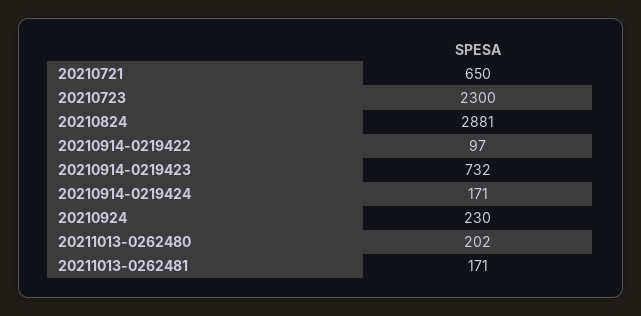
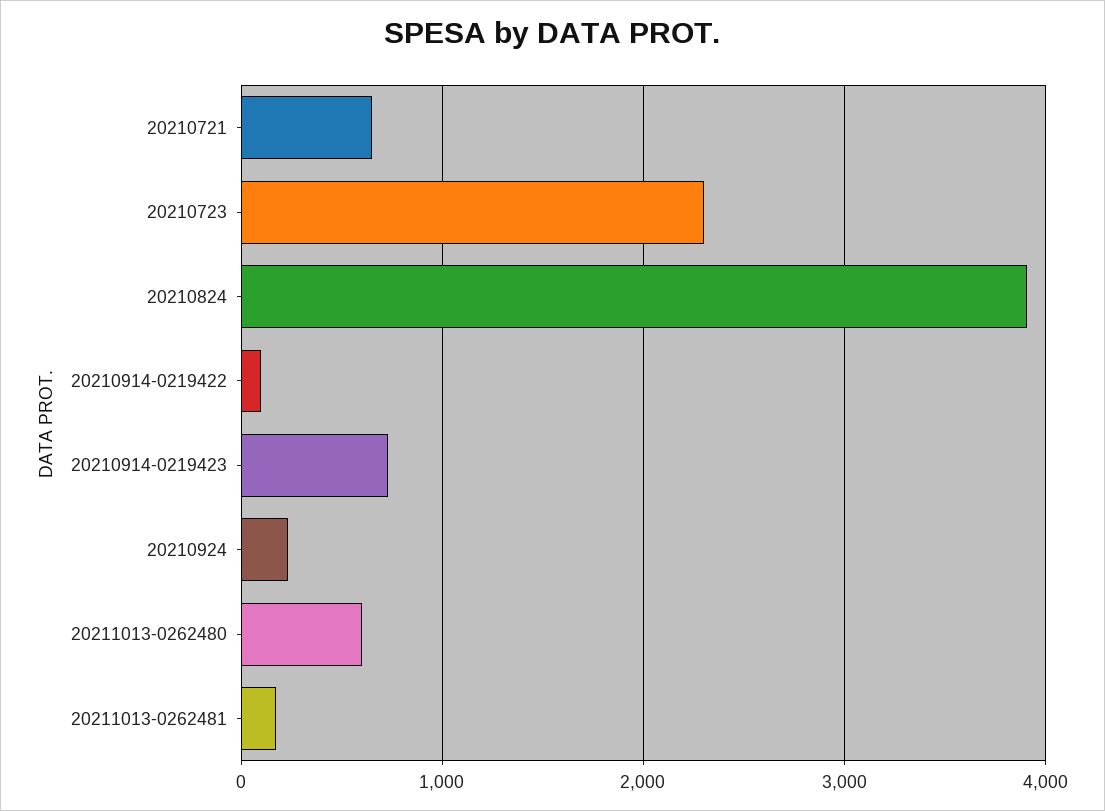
  {
    "20210721": 650,
    "20210723": 2300,
-   "20210824": 2881,
+   "20210824": 3900,
    "20210914-0219422": 97,
    "20210914-0219423": 732,
-   "20210914-0219424": 171,
    "20210924": 230,
-   "20211013-0262480": 202,
+   "20211013-0262480": 600,
    "20211013-0262481": 171
  }

